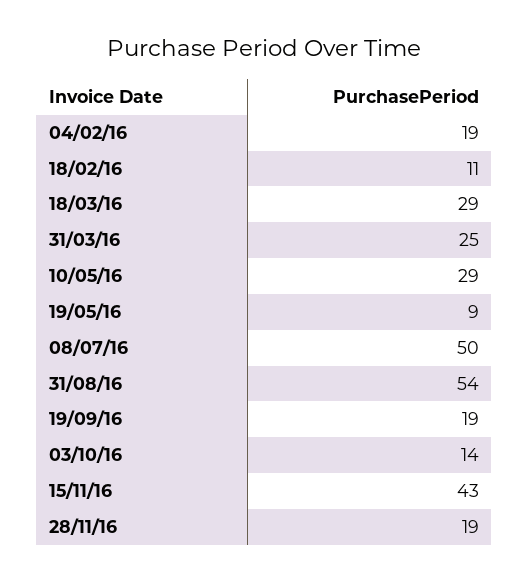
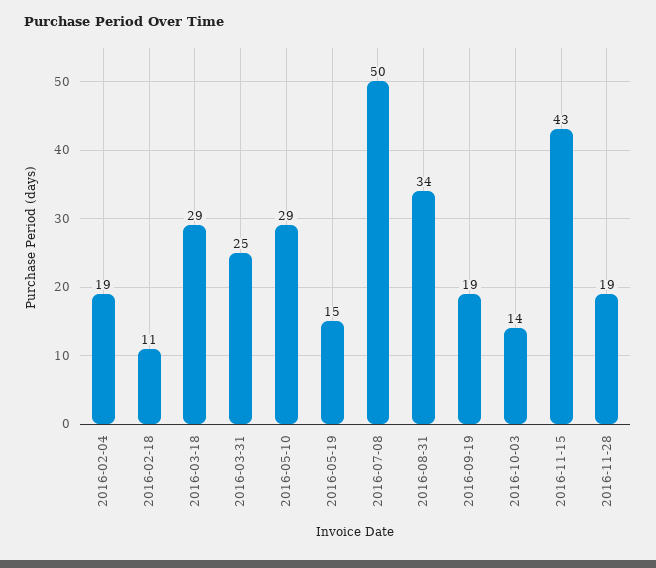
  {
    "04/02/16": 19,
    "18/02/16": 11,
    "18/03/16": 29,
    "31/03/16": 25,
    "10/05/16": 29,
-   "19/05/16": 9,
+   "19/05/16": 15,
    "08/07/16": 50,
-   "31/08/16": 54,
+   "31/08/16": 34,
    "19/09/16": 19,
    "03/10/16": 14,
    "15/11/16": 43,
    "28/11/16": 19
  }

